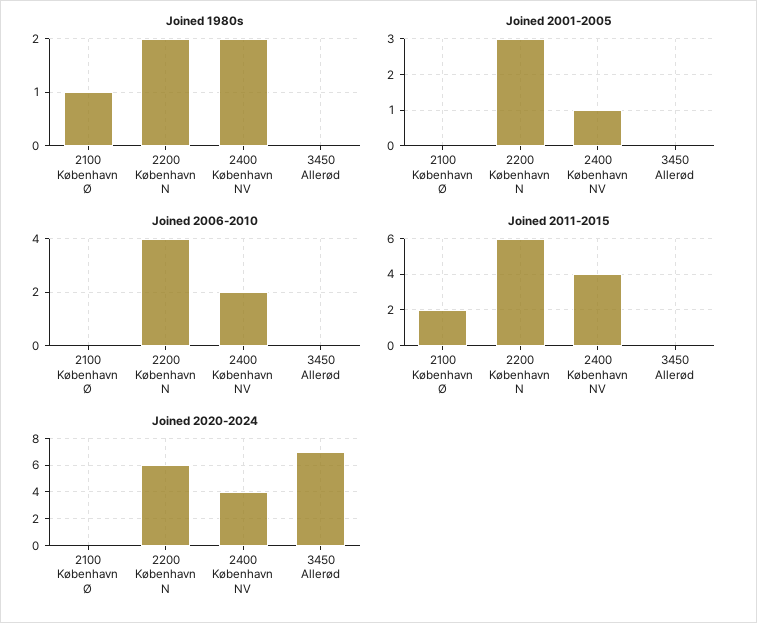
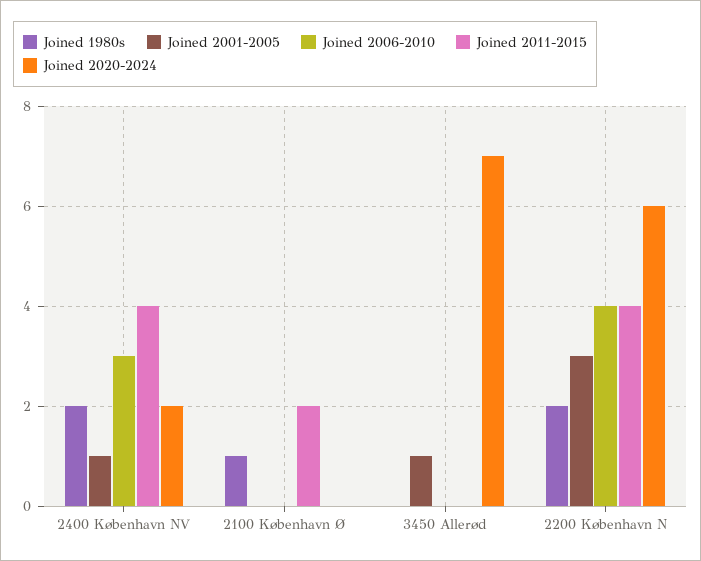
  {
    "Joined 1980s": {
      "2100 København Ø": 1,
      "2200 København N": 2,
      "2400 København NV": 2,
      "3450 Allerød": 0
    },
    "Joined 2001-2005": {
      "2100 København Ø": 0,
      "2200 København N": 3,
      "2400 København NV": 1,
-     "3450 Allerød": 0
+     "3450 Allerød": 1
    },
    "Joined 2006-2010": {
      "2100 København Ø": 0,
      "2200 København N": 4,
-     "2400 København NV": 2,
+     "2400 København NV": 3,
      "3450 Allerød": 0
    },
    "Joined 2011-2015": {
      "2100 København Ø": 2,
-     "2200 København N": 6,
+     "2200 København N": 4,
      "2400 København NV": 4,
      "3450 Allerød": 0
    },
    "Joined 2020-2024": {
      "2100 København Ø": 0,
      "2200 København N": 6,
-     "2400 København NV": 4,
+     "2400 København NV": 2,
      "3450 Allerød": 7
    }
  }

